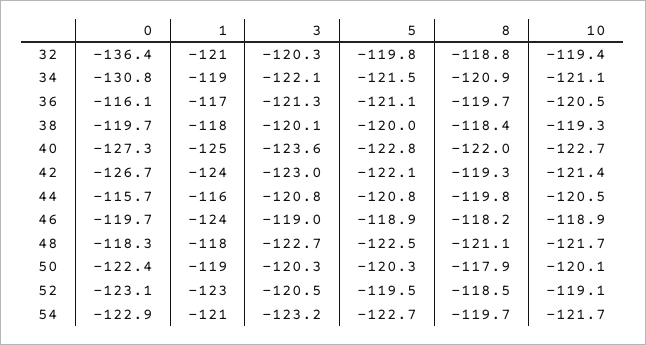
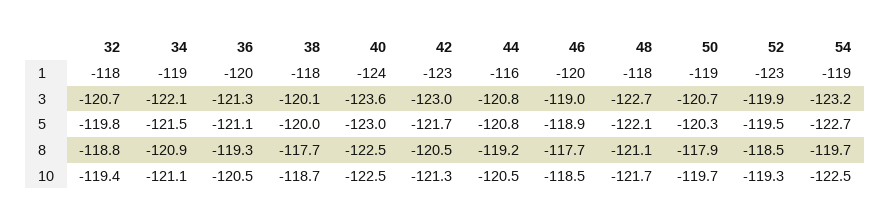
  {
-   "0": {
-     "32": -136.4,
-     "34": -130.8,
-     "36": -116.1,
-     "38": -119.7,
-     "40": -127.3,
-     "42": -126.7,
-     "44": -115.7,
-     "46": -119.7,
-     "48": -118.3,
-     "50": -122.4,
-     "52": -123.1,
-     "54": -122.9
-   },
    "1": {
-     "32": -121,
+     "32": -118,
      "34": -119,
-     "36": -117,
+     "36": -120,
      "38": -118,
-     "40": -125,
+     "40": -124,
-     "42": -124,
+     "42": -123,
      "44": -116,
-     "46": -124,
+     "46": -120,
      "48": -118,
      "50": -119,
      "52": -123,
-     "54": -121
+     "54": -119
    },
    "3": {
-     "32": -120.3,
+     "32": -120.7,
      "34": -122.1,
      "36": -121.3,
      "38": -120.1,
      "40": -123.6,
      "42": -123,
      "44": -120.8,
      "46": -119,
      "48": -122.7,
-     "50": -120.3,
+     "50": -120.7,
-     "52": -120.5,
+     "52": -119.9,
      "54": -123.2
    },
    "5": {
      "32": -119.8,
      "34": -121.5,
      "36": -121.1,
      "38": -120,
-     "40": -122.8,
+     "40": -123,
-     "42": -122.1,
+     "42": -121.7,
      "44": -120.8,
      "46": -118.9,
-     "48": -122.5,
+     "48": -122.1,
      "50": -120.3,
      "52": -119.5,
      "54": -122.7
    },
    "8": {
      "32": -118.8,
      "34": -120.9,
-     "36": -119.7,
+     "36": -119.3,
-     "38": -118.4,
+     "38": -117.7,
-     "40": -122,
+     "40": -122.5,
-     "42": -119.3,
+     "42": -120.5,
-     "44": -119.8,
+     "44": -119.2,
-     "46": -118.2,
+     "46": -117.7,
      "48": -121.1,
      "50": -117.9,
      "52": -118.5,
      "54": -119.7
    },
    "10": {
      "32": -119.4,
      "34": -121.1,
      "36": -120.5,
-     "38": -119.3,
+     "38": -118.7,
-     "40": -122.7,
+     "40": -122.5,
-     "42": -121.4,
+     "42": -121.3,
      "44": -120.5,
-     "46": -118.9,
+     "46": -118.5,
      "48": -121.7,
-     "50": -120.1,
+     "50": -119.7,
-     "52": -119.1,
+     "52": -119.3,
-     "54": -121.7
+     "54": -122.5
    }
  }

